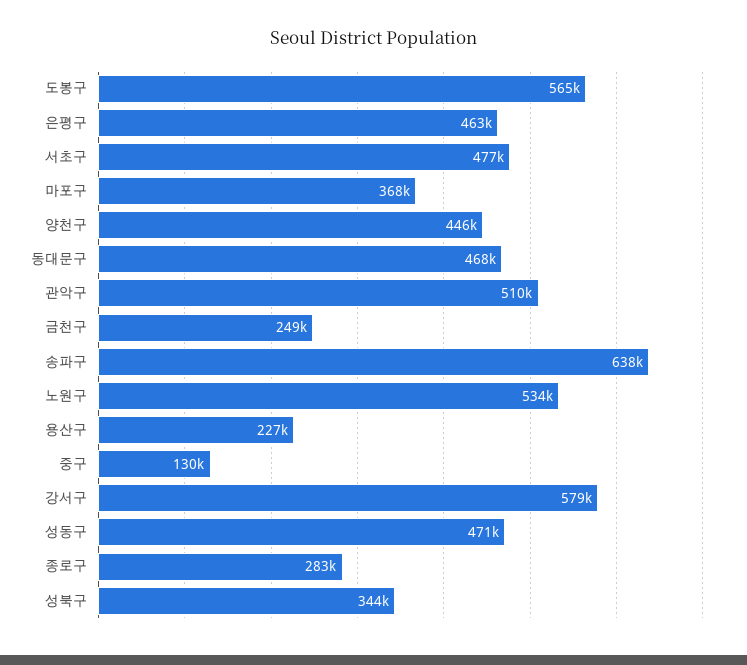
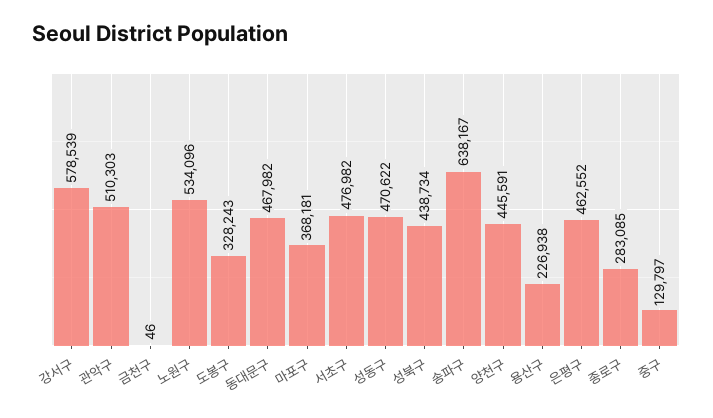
  {
-   "도봉구": 565000,
+   "도봉구": 328243,
    "은평구": 462552,
    "서초구": 476982,
    "마포구": 368181,
    "양천구": 445591,
    "동대문구": 467982,
    "관악구": 510303,
-   "금천구": 249000,
+   "금천구": 46,
    "송파구": 638167,
    "노원구": 534096,
    "용산구": 226938,
    "중구": 129797,
    "강서구": 578539,
    "성동구": 470622,
    "종로구": 283085,
-   "성북구": 344000
+   "성북구": 438734
  }

